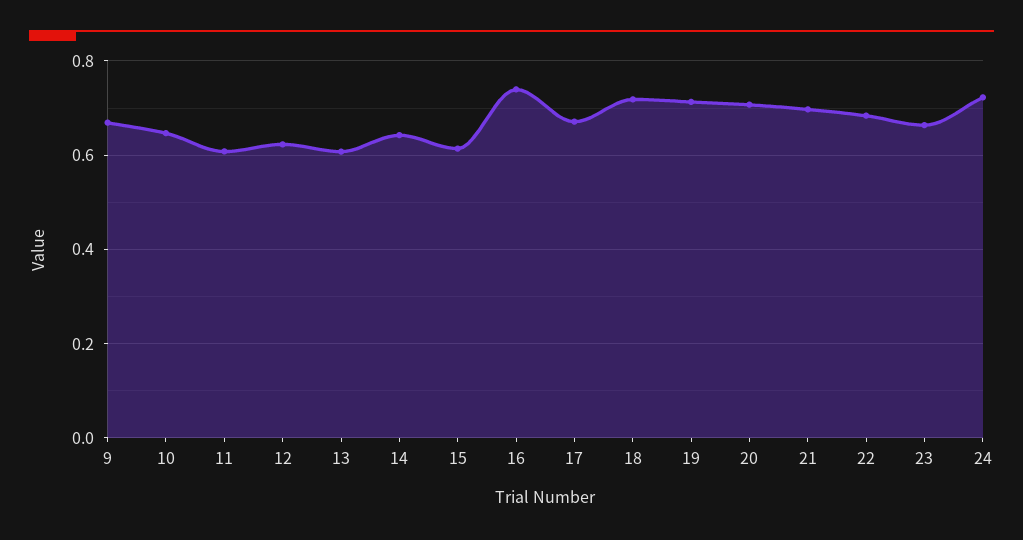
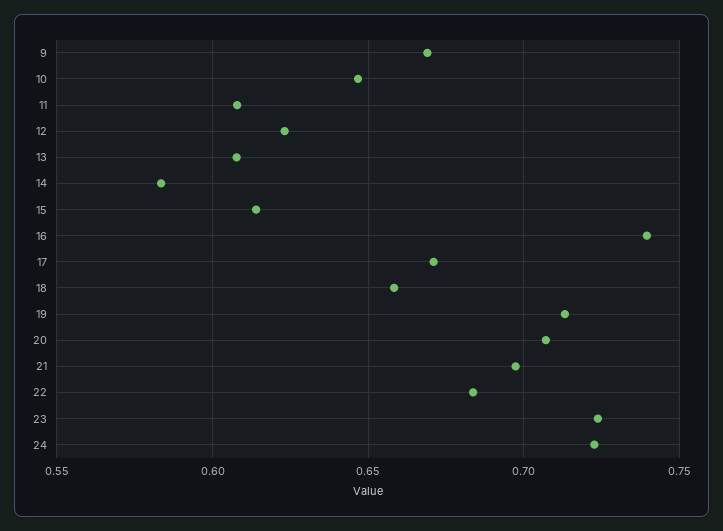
  {
    "9": 0.67,
    "10": 0.645,
    "11": 0.61,
    "12": 0.625,
    "13": 0.61,
-   "14": 0.64,
+   "14": 0.585,
    "15": 0.615,
    "16": 0.74,
    "17": 0.67,
-   "18": 0.72,
+   "18": 0.66,
    "19": 0.715,
    "20": 0.705,
    "21": 0.695,
    "22": 0.685,
-   "23": 0.66,
+   "23": 0.725,
    "24": 0.725
  }

